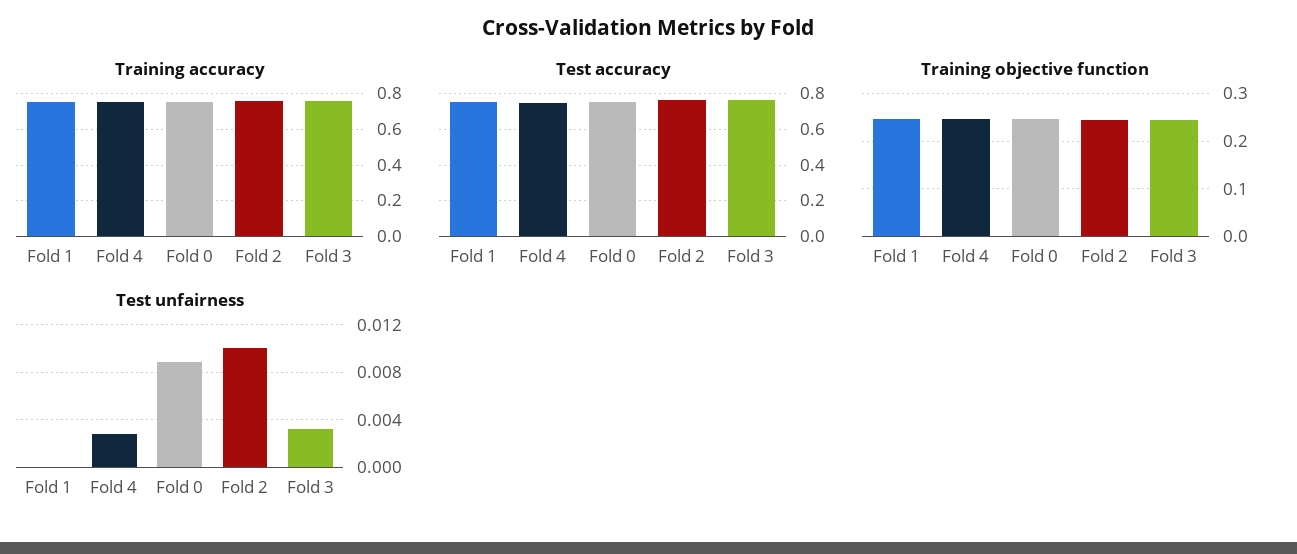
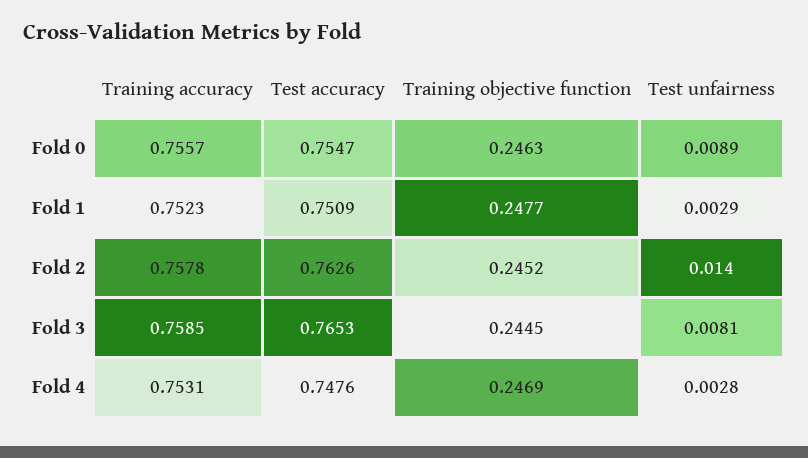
  {
    "Training accuracy": {
      "Fold 1": 0.7523,
      "Fold 4": 0.7531,
      "Fold 0": 0.7557,
      "Fold 2": 0.7578,
      "Fold 3": 0.7585
    },
    "Test accuracy": {
      "Fold 1": 0.7509,
      "Fold 4": 0.7476,
      "Fold 0": 0.7547,
      "Fold 2": 0.7626,
      "Fold 3": 0.7653
    },
    "Training objective function": {
      "Fold 1": 0.2477,
      "Fold 4": 0.2469,
      "Fold 0": 0.2463,
      "Fold 2": 0.2452,
      "Fold 3": 0.2445
    },
    "Test unfairness": {
-     "Fold 1": 0,
+     "Fold 1": 0.0029,
      "Fold 4": 0.0028,
      "Fold 0": 0.0089,
-     "Fold 2": 0.01,
+     "Fold 2": 0.014,
-     "Fold 3": 0.003
+     "Fold 3": 0.0081
    }
  }

